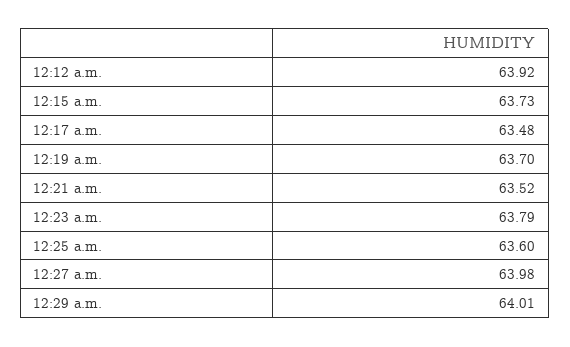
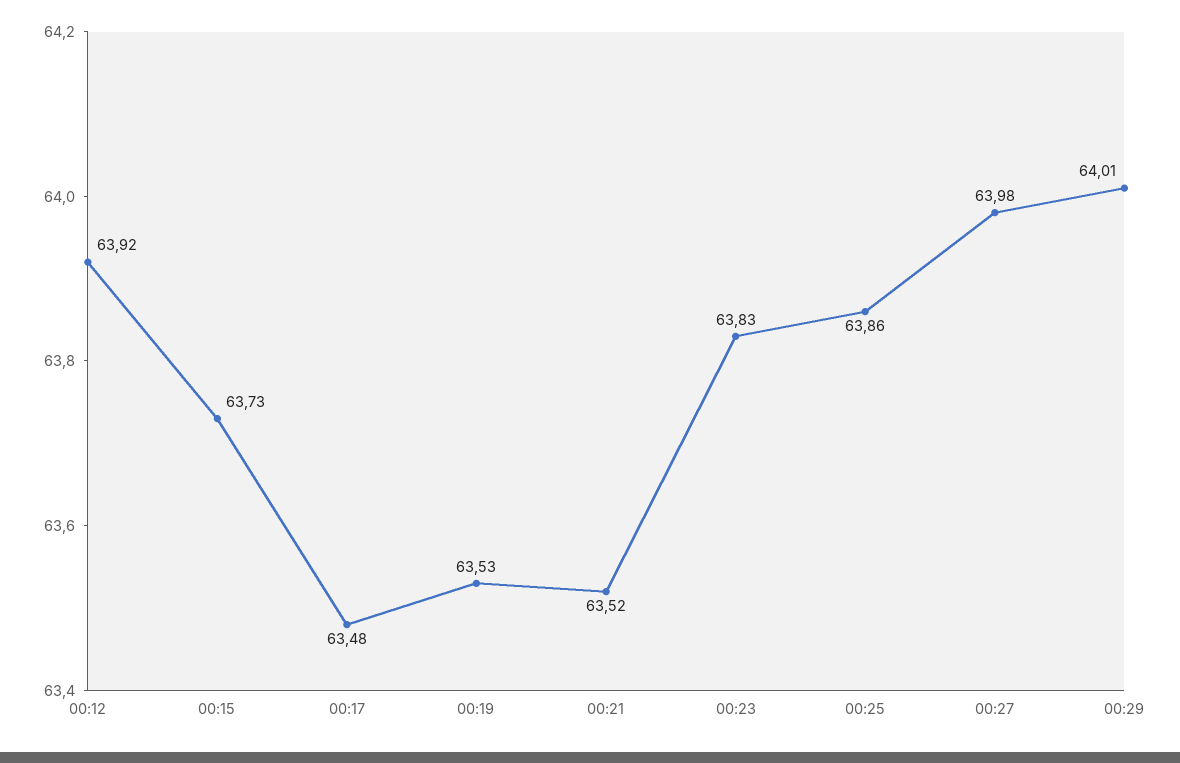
  {
    "12:12 a.m.": 63.92,
    "12:15 a.m.": 63.73,
    "12:17 a.m.": 63.48,
-   "12:19 a.m.": 63.7,
+   "12:19 a.m.": 63.53,
    "12:21 a.m.": 63.52,
-   "12:23 a.m.": 63.79,
+   "12:23 a.m.": 63.83,
-   "12:25 a.m.": 63.6,
+   "12:25 a.m.": 63.86,
    "12:27 a.m.": 63.98,
    "12:29 a.m.": 64.01
  }

